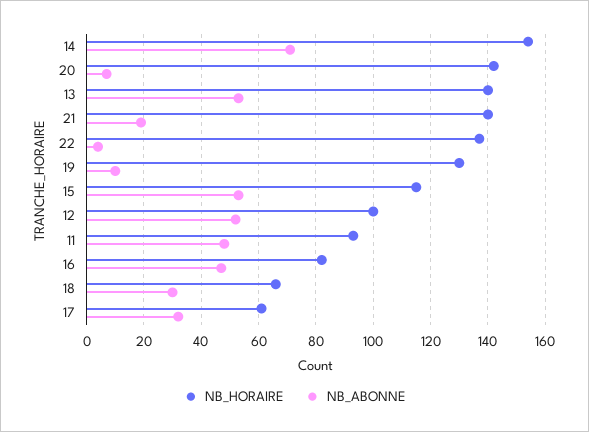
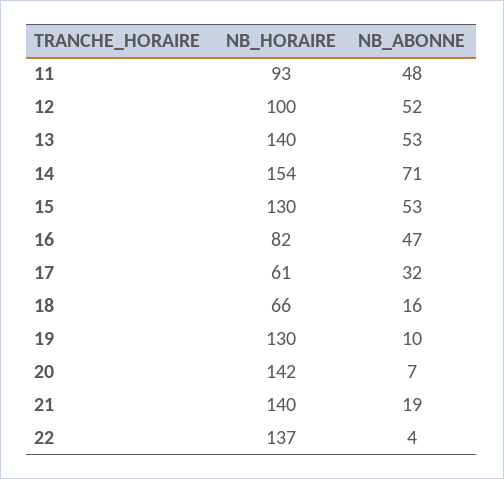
  {
    "NB_HORAIRE": {
      "14": 154,
      "20": 142,
      "13": 140,
      "21": 140,
      "22": 137,
      "19": 130,
-     "15": 115,
+     "15": 130,
      "12": 100,
      "11": 93,
      "16": 82,
      "18": 66,
      "17": 61
    },
    "NB_ABONNE": {
      "14": 71,
      "20": 7,
      "13": 53,
      "21": 19,
      "22": 4,
      "19": 10,
      "15": 53,
      "12": 52,
      "11": 48,
      "16": 47,
-     "18": 30,
+     "18": 16,
      "17": 32
    }
  }

